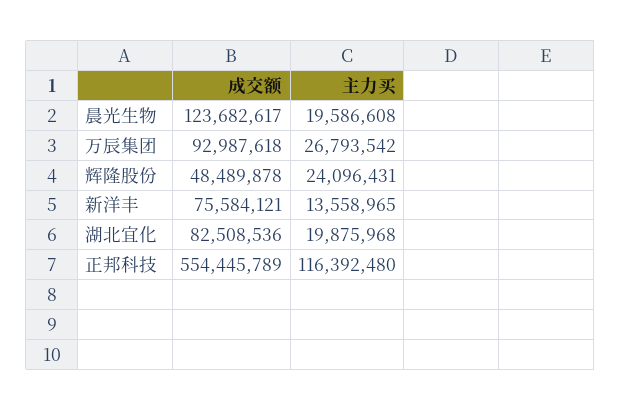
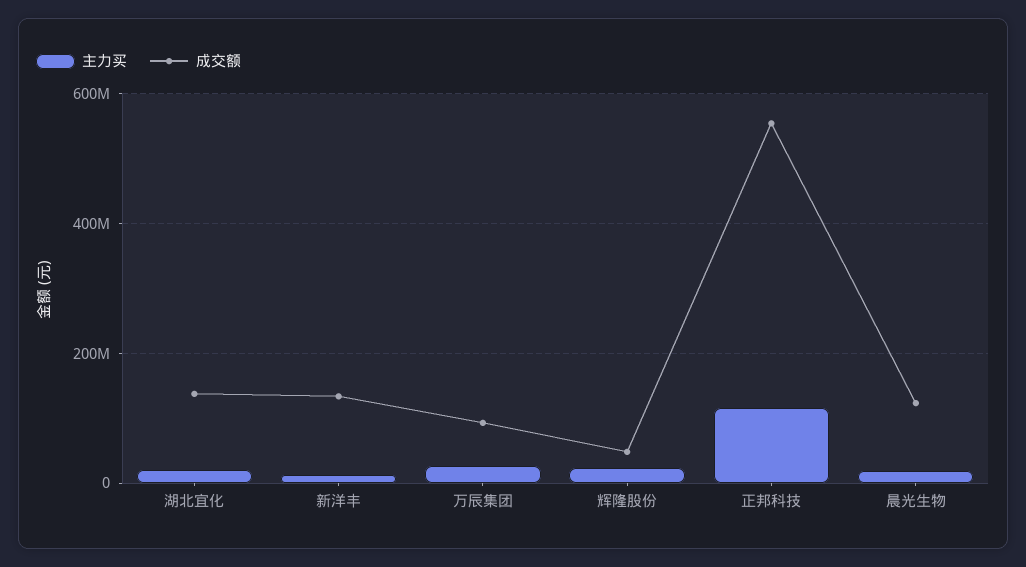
  {
    "成交额": {
      "晨光生物": 123682617,
      "万辰集团": 92987618,
      "辉隆股份": 48489878,
-     "新洋丰": 75584121,
+     "新洋丰": 140000000,
-     "湖北宜化": 82508536,
+     "湖北宜化": 140000000,
      "正邦科技": 554445789
    },
    "主力买": {
      "晨光生物": 19586608,
      "万辰集团": 26793542,
      "辉隆股份": 24096431,
      "新洋丰": 13558965,
      "湖北宜化": 19875968,
      "正邦科技": 116392480
    }
  }

